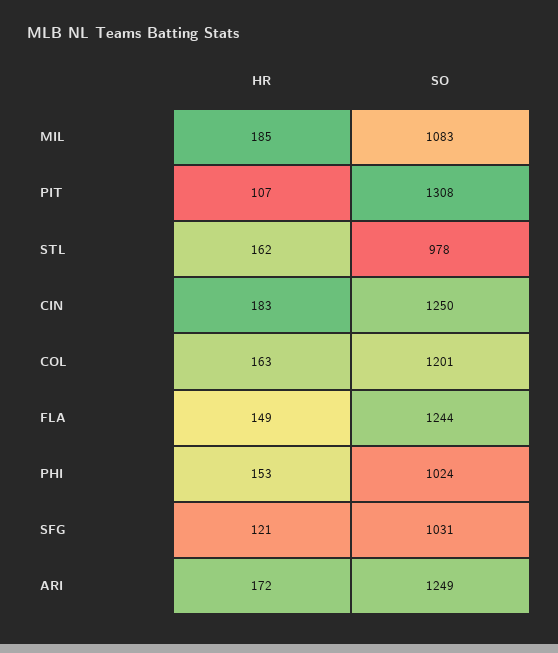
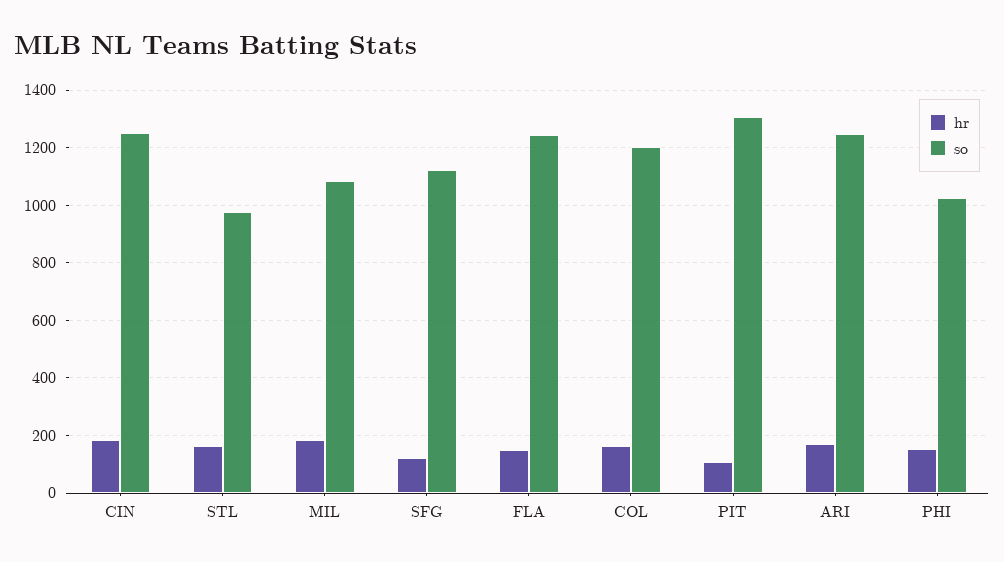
  {
    "HR": {
      "MIL": 185,
      "PIT": 107,
      "STL": 162,
      "CIN": 183,
      "COL": 163,
      "FLA": 149,
      "PHI": 153,
      "SFG": 121,
      "ARI": 172
    },
    "SO": {
      "MIL": 1083,
      "PIT": 1308,
      "STL": 978,
      "CIN": 1250,
      "COL": 1201,
      "FLA": 1244,
      "PHI": 1024,
-     "SFG": 1031,
+     "SFG": 1125,
      "ARI": 1249
    }
  }

